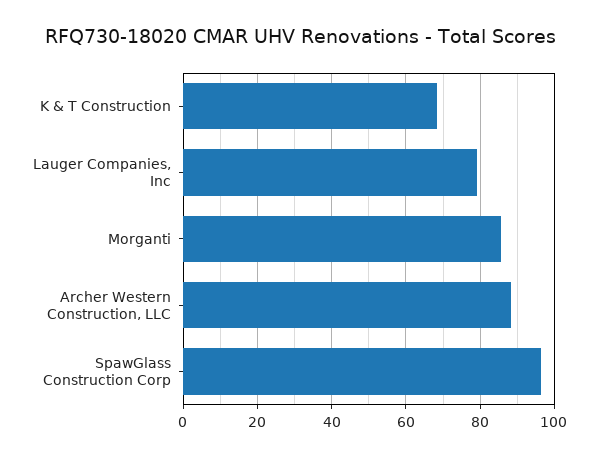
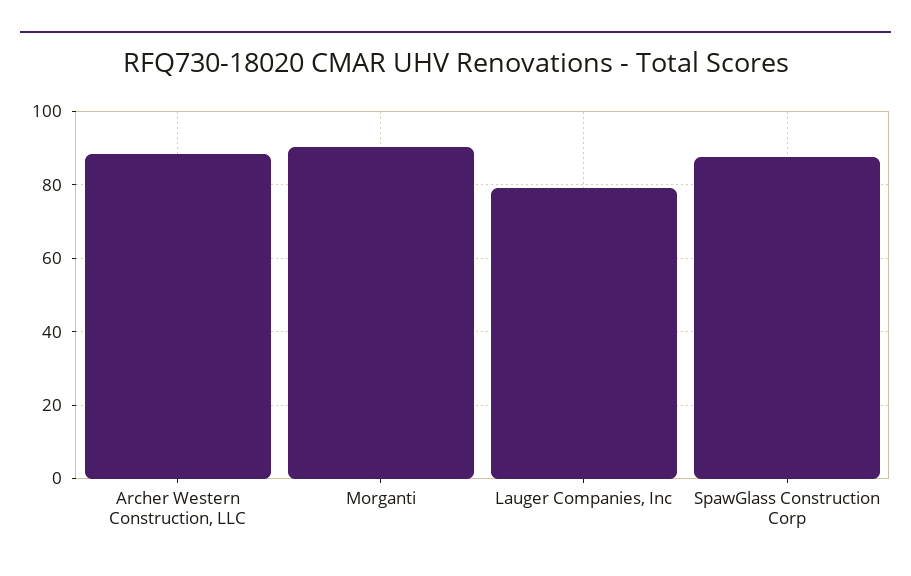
  {
-   "K & T Construction": 68,
    "Lauger Companies, Inc": 80,
-   "Morganti": 86,
+   "Morganti": 90,
    "Archer Western Construction, LLC": 88,
-   "SpawGlass Construction Corp": 96
+   "SpawGlass Construction Corp": 88
  }

